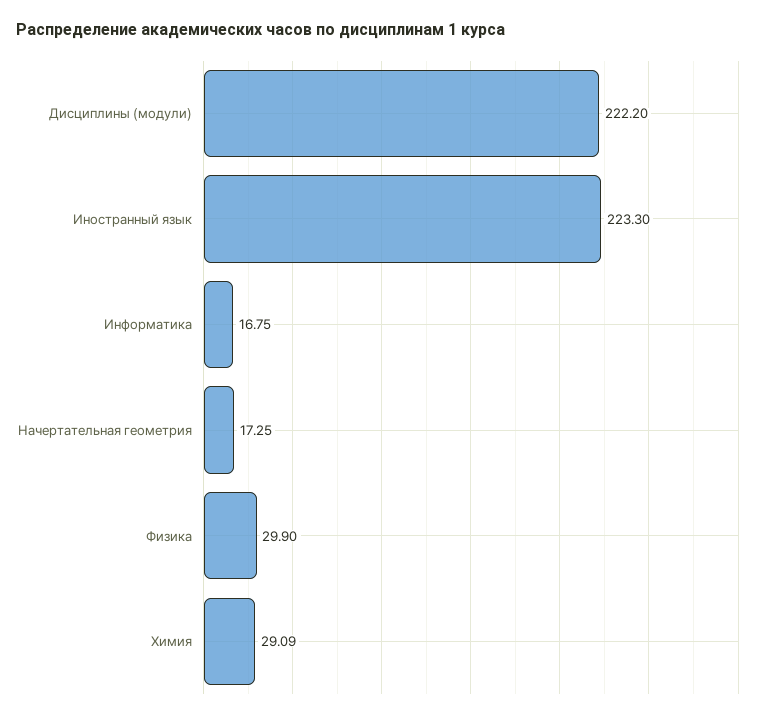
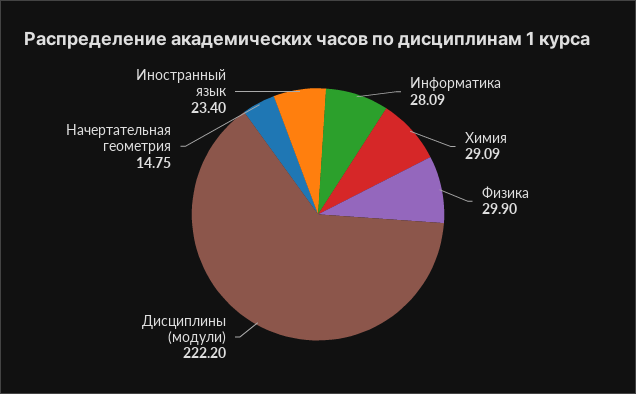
  {
    "Дисциплины (модули)": 222.2,
-   "Иностранный язык": 223.3,
+   "Иностранный язык": 23.4,
-   "Информатика": 16.75,
+   "Информатика": 28.09,
-   "Начертательная геометрия": 17.25,
+   "Начертательная геометрия": 14.75,
    "Физика": 29.9,
    "Химия": 29.09
  }

